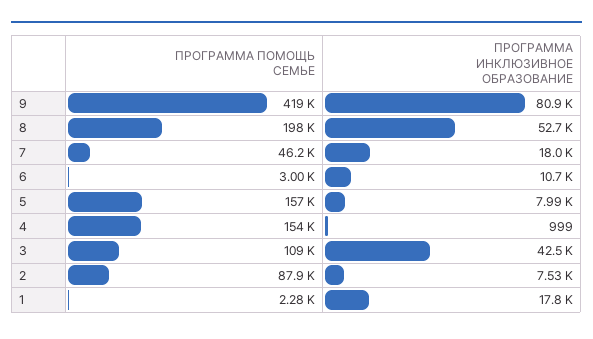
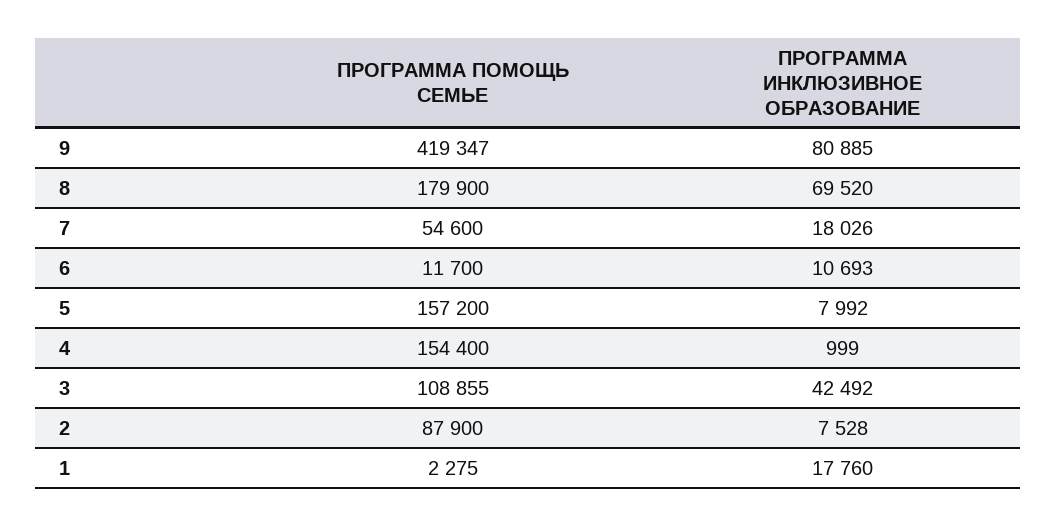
  {
    "ПРОГРАММА ПОМОЩЬ СЕМЬЕ": {
      "9": 419347,
-     "8": 198000,
+     "8": 179900,
-     "7": 46200,
+     "7": 54600,
-     "6": 3000,
+     "6": 11700,
      "5": 157200,
      "4": 154400,
      "3": 108855,
      "2": 87900,
      "1": 2275
    },
    "ПРОГРАММА ИНКЛЮЗИВНОЕ ОБРАЗОВАНИЕ": {
      "9": 80885,
-     "8": 52700,
+     "8": 69520,
      "7": 18026,
      "6": 10693,
      "5": 7992,
      "4": 999,
      "3": 42492,
      "2": 7528,
      "1": 17760
    }
  }

